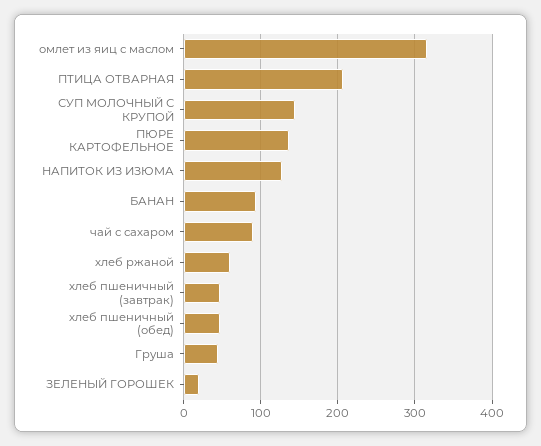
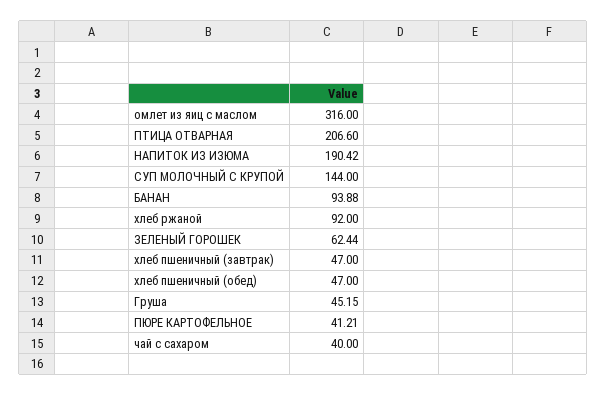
  {
    "омлет из яиц с маслом": 316,
    "ПТИЦА ОТВАРНАЯ": 206.6,
    "СУП МОЛОЧНЫЙ С КРУПОЙ": 144,
-   "ПЮРЕ КАРТОФЕЛЬНОЕ": 140,
+   "ПЮРЕ КАРТОФЕЛЬНОЕ": 41.21,
-   "НАПИТОК ИЗ ИЗЮМА": 130,
+   "НАПИТОК ИЗ ИЗЮМА": 190.42,
    "БАНАН": 93.88,
-   "чай с сахаром": 90,
+   "чай с сахаром": 40,
-   "хлеб ржаной": 60,
+   "хлеб ржаной": 92,
    "хлеб пшеничный (завтрак)": 47,
    "хлеб пшеничный (обед)": 47,
    "Груша": 45.15,
-   "ЗЕЛЕНЫЙ ГОРОШЕК": 20
+   "ЗЕЛЕНЫЙ ГОРОШЕК": 62.44
  }

